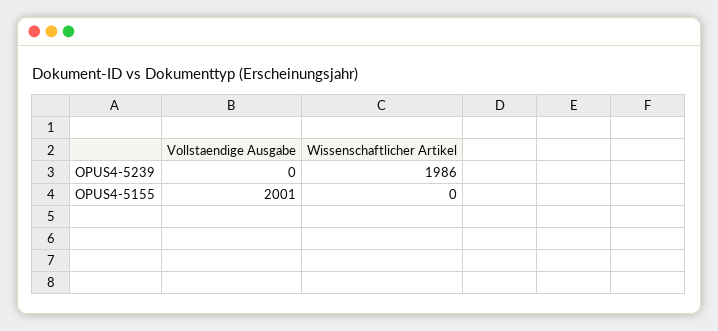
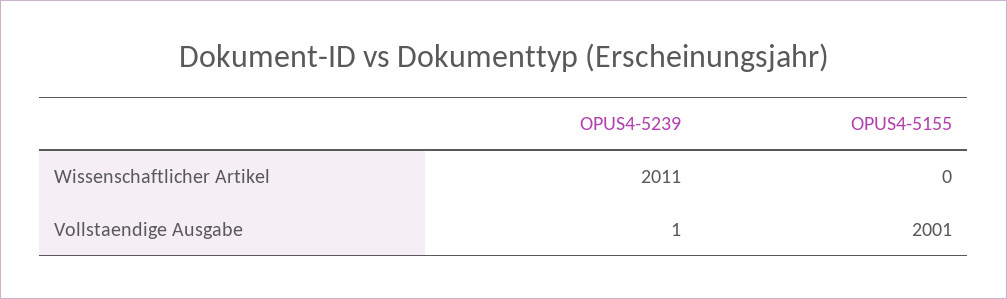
  {
    "Vollstaendige Ausgabe": {
-     "OPUS4-5239": 0,
+     "OPUS4-5239": 1,
      "OPUS4-5155": 2001
    },
    "Wissenschaftlicher Artikel": {
-     "OPUS4-5239": 1986,
+     "OPUS4-5239": 2011,
      "OPUS4-5155": 0
    }
  }

